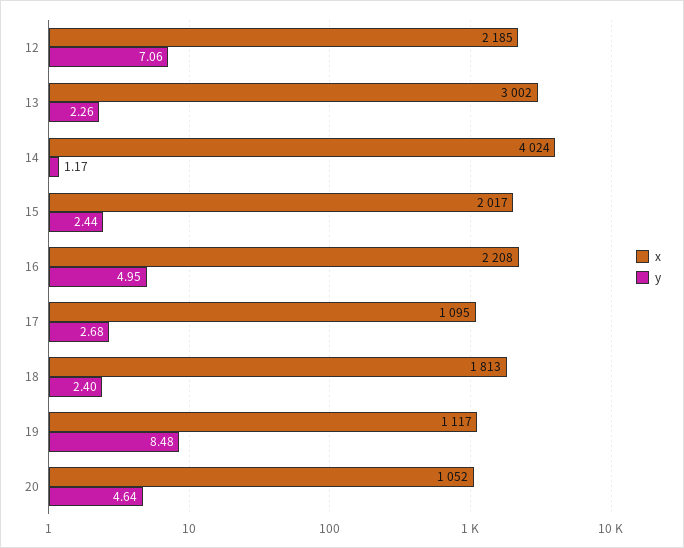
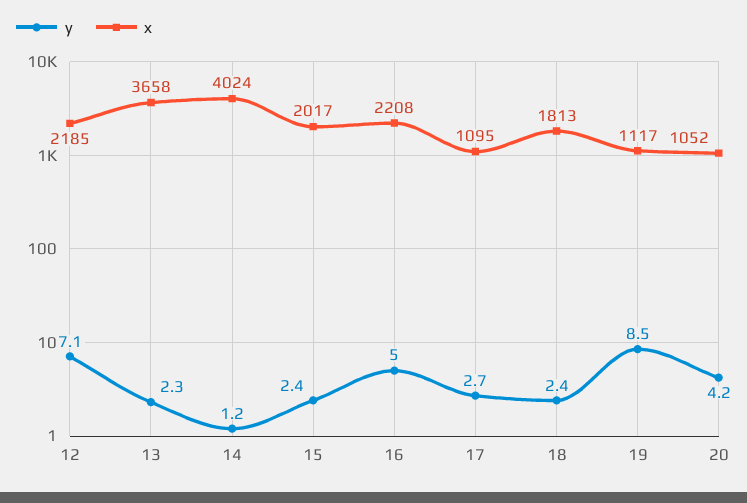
  {
    "x": {
      "12": 2185,
-     "13": 3002,
+     "13": 3658,
      "14": 4024,
      "15": 2017,
      "16": 2208,
      "17": 1095,
      "18": 1813,
      "19": 1117,
      "20": 1052
    },
    "y": {
      "12": 7.06,
      "13": 2.26,
      "14": 1.17,
      "15": 2.44,
      "16": 4.95,
      "17": 2.68,
      "18": 2.4,
      "19": 8.48,
-     "20": 4.64
+     "20": 4.2
    }
  }

